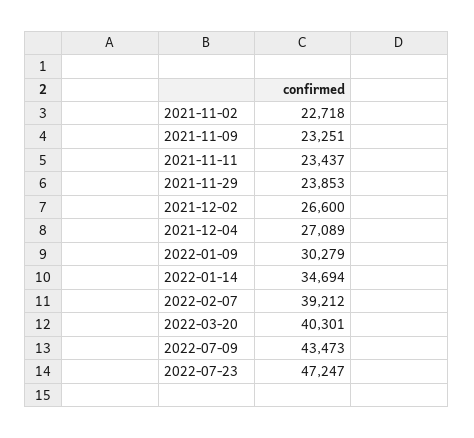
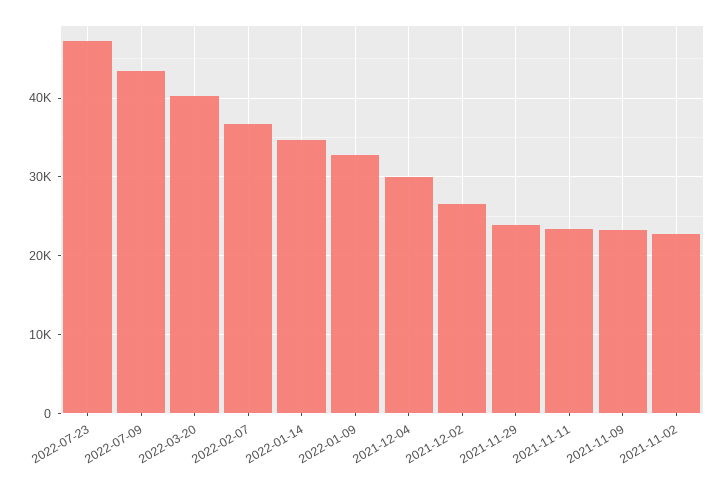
  {
    "2021-11-02": 22718,
    "2021-11-09": 23251,
    "2021-11-11": 23437,
    "2021-11-29": 23853,
    "2021-12-02": 26600,
-   "2021-12-04": 27089,
+   "2021-12-04": 30000,
-   "2022-01-09": 30279,
+   "2022-01-09": 33000,
    "2022-01-14": 34694,
-   "2022-02-07": 39212,
+   "2022-02-07": 37000,
    "2022-03-20": 40301,
    "2022-07-09": 43473,
    "2022-07-23": 47247
  }

